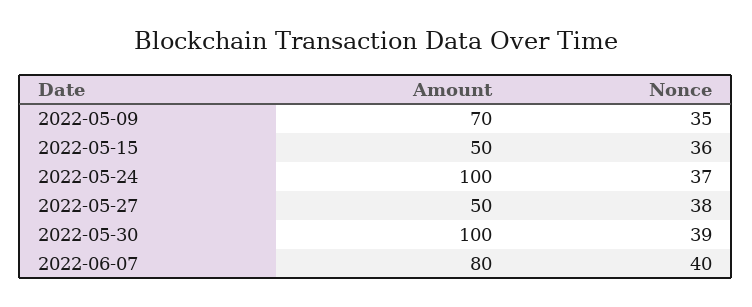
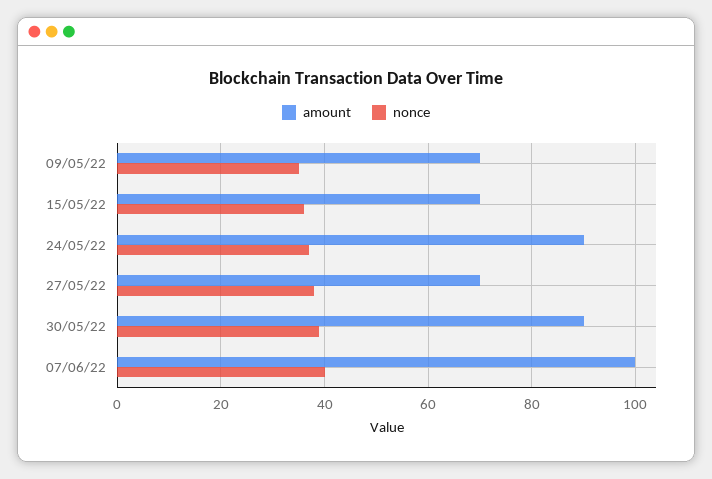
  {
    "Amount": {
      "2022-05-09": 70,
-     "2022-05-15": 50,
+     "2022-05-15": 70,
-     "2022-05-24": 100,
+     "2022-05-24": 90,
-     "2022-05-27": 50,
+     "2022-05-27": 70,
-     "2022-05-30": 100,
+     "2022-05-30": 90,
-     "2022-06-07": 80
+     "2022-06-07": 100
    },
    "Nonce": {
      "2022-05-09": 35,
      "2022-05-15": 36,
      "2022-05-24": 37,
      "2022-05-27": 38,
      "2022-05-30": 39,
      "2022-06-07": 40
    }
  }

